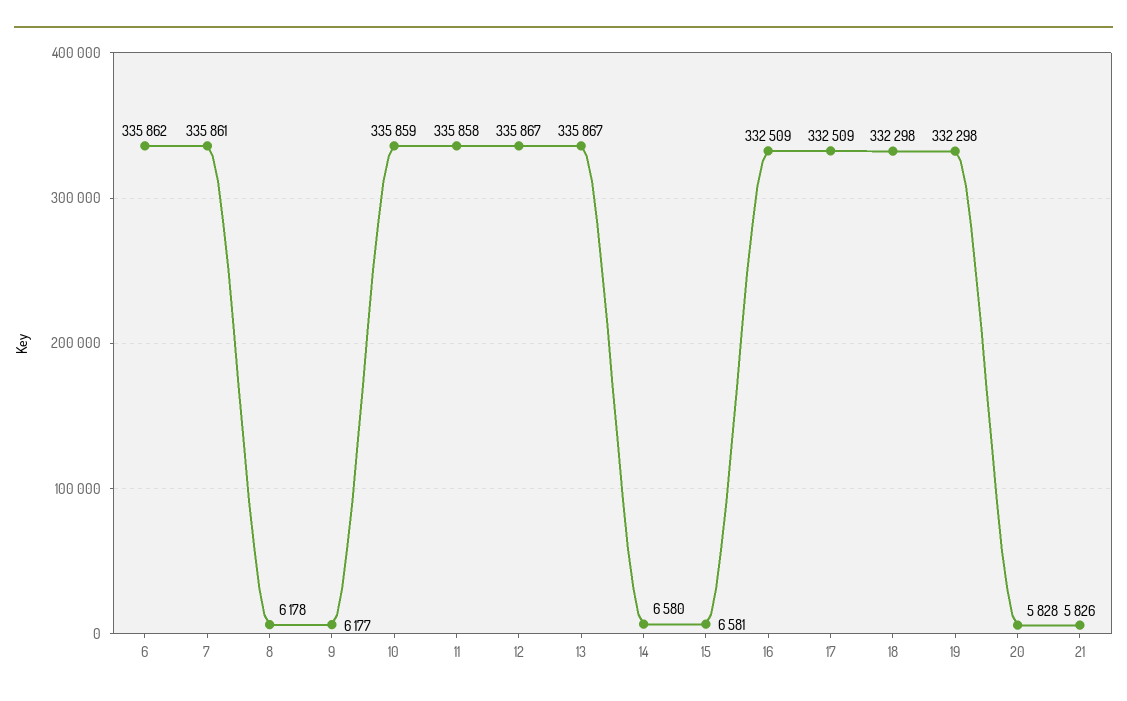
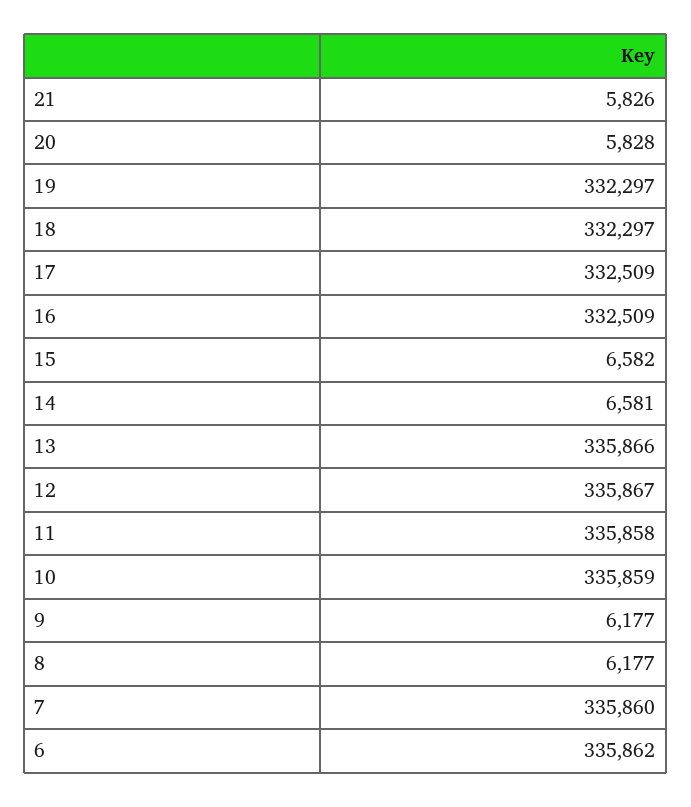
  {
    "6": 335862,
-   "7": 335861,
+   "7": 335860,
-   "8": 6178,
+   "8": 6177,
    "9": 6177,
    "10": 335859,
    "11": 335858,
    "12": 335867,
-   "13": 335867,
+   "13": 335866,
-   "14": 6580,
+   "14": 6581,
-   "15": 6581,
+   "15": 6582,
    "16": 332509,
    "17": 332509,
-   "18": 332298,
+   "18": 332297,
-   "19": 332298,
+   "19": 332297,
    "20": 5828,
    "21": 5826
  }

